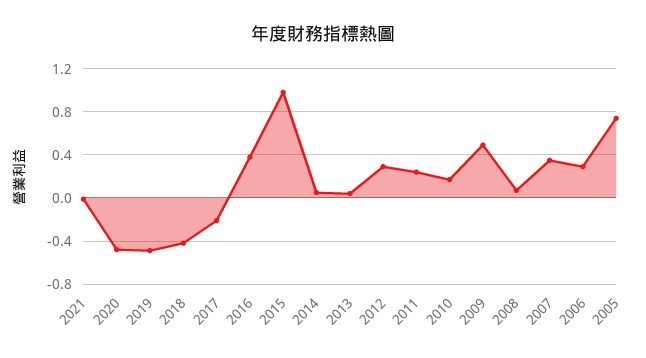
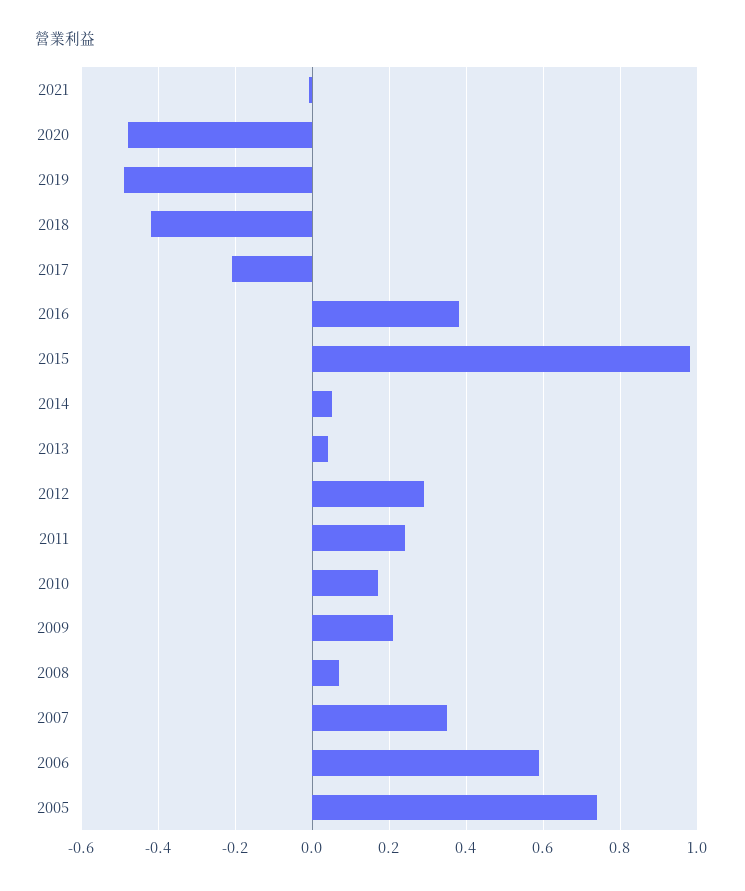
  {
    "2021": 0,
    "2020": -0.5,
    "2019": -0.5,
    "2018": -0.4,
    "2017": -0.2,
    "2016": 0.4,
    "2015": 1,
    "2014": 0.05,
    "2013": 0.05,
    "2012": 0.3,
    "2011": 0.25,
    "2010": 0.15,
-   "2009": 0.5,
+   "2009": 0.2,
    "2008": 0.05,
    "2007": 0.35,
-   "2006": 0.3,
+   "2006": 0.6,
    "2005": 0.75
  }

